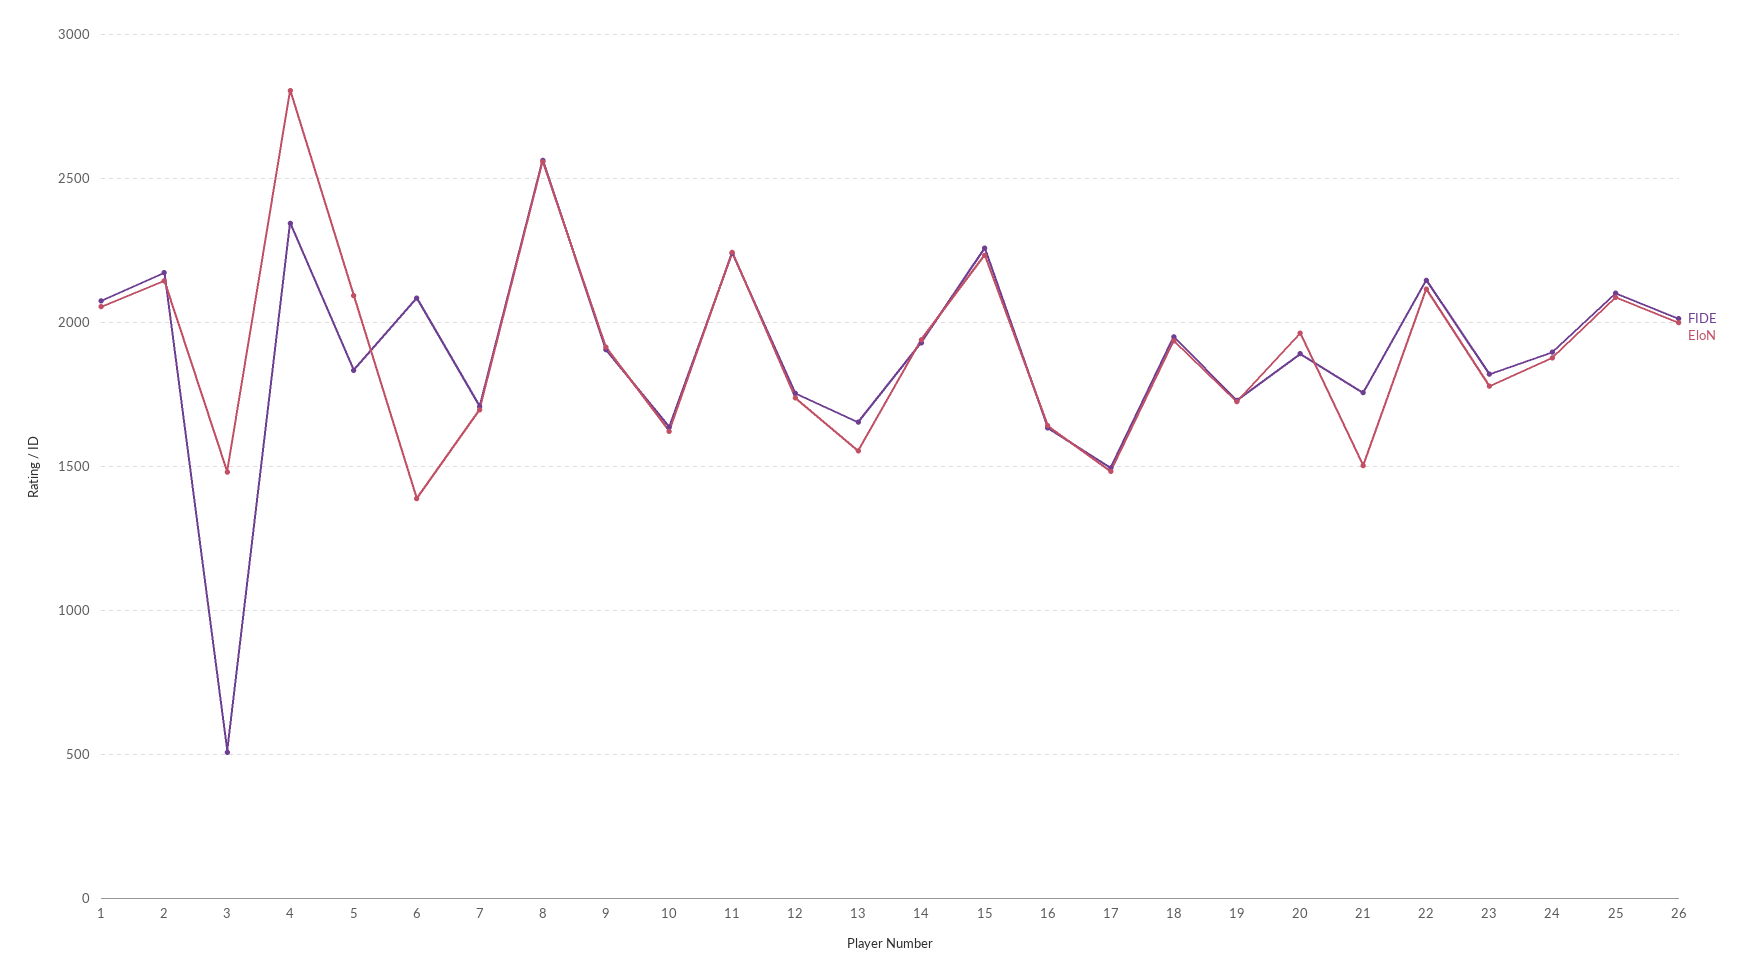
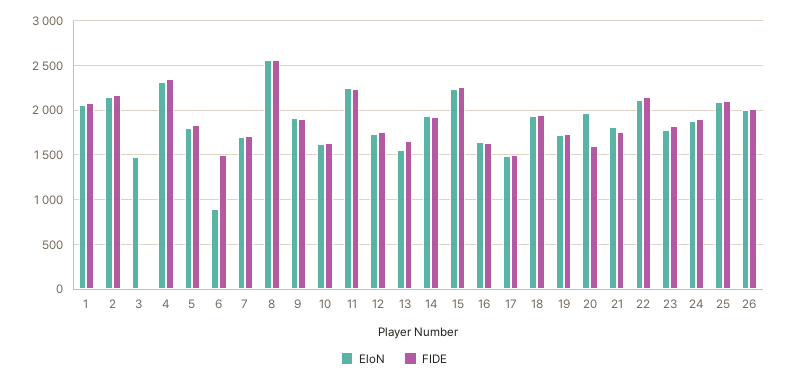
  {
    "FIDE": {
      "1": 2100,
      "2": 2150,
-     "3": 500,
+     "3": 0,
      "4": 2350,
      "5": 1850,
-     "6": 2100,
+     "6": 1500,
      "7": 1700,
      "8": 2550,
      "9": 1900,
      "10": 1650,
      "11": 2250,
      "12": 1750,
      "13": 1650,
      "14": 1950,
      "15": 2250,
      "16": 1650,
      "17": 1500,
      "18": 1950,
      "19": 1750,
-     "20": 1900,
+     "20": 1600,
      "21": 1750,
      "22": 2150,
      "23": 1800,
      "24": 1900,
      "25": 2100,
      "26": 2000
    },
    "EloN": {
      "1": 2050,
      "2": 2150,
      "3": 1500,
-     "4": 2800,
+     "4": 2300,
-     "5": 2100,
+     "5": 1800,
-     "6": 1400,
+     "6": 900,
      "7": 1700,
      "8": 2550,
      "9": 1900,
      "10": 1600,
      "11": 2250,
      "12": 1750,
      "13": 1550,
      "14": 1950,
      "15": 2250,
      "16": 1650,
      "17": 1500,
      "18": 1950,
      "19": 1750,
      "20": 1950,
-     "21": 1500,
+     "21": 1800,
      "22": 2100,
      "23": 1800,
      "24": 1900,
      "25": 2100,
      "26": 2000
    }
  }

